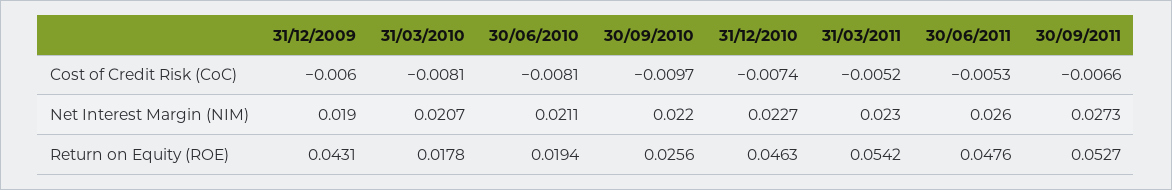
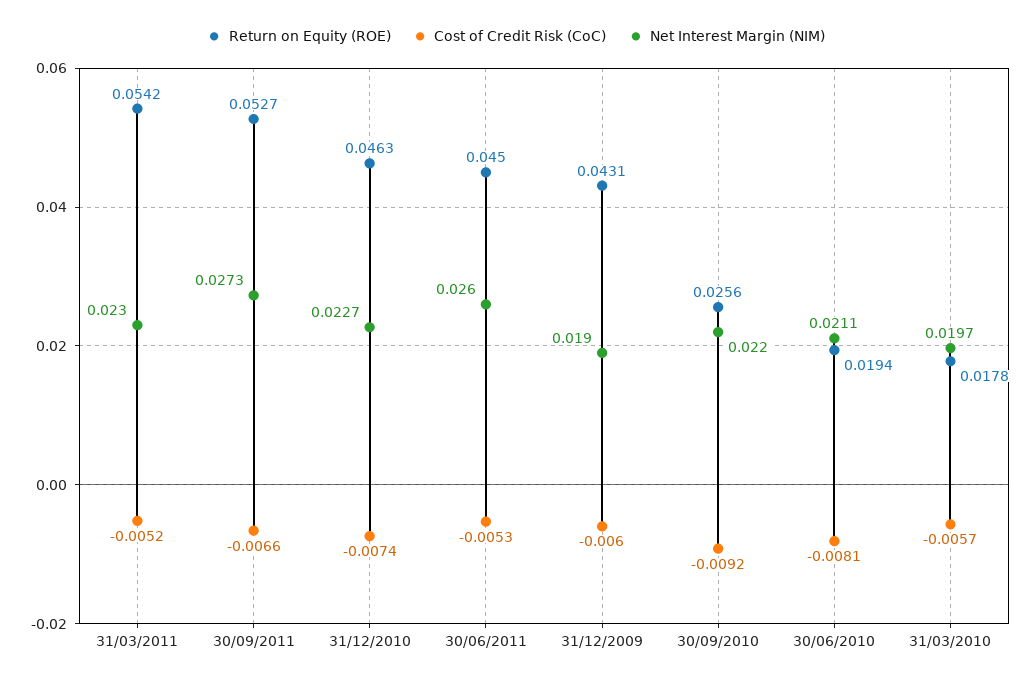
  {
    "Cost of Credit Risk (CoC)": {
      "31/12/2009": -0.006,
-     "31/03/2010": -0.0081,
+     "31/03/2010": -0.0057,
      "30/06/2010": -0.0081,
-     "30/09/2010": -0.0097,
+     "30/09/2010": -0.0092,
      "31/12/2010": -0.0074,
      "31/03/2011": -0.0052,
      "30/06/2011": -0.0053,
      "30/09/2011": -0.0066
    },
    "Net Interest Margin (NIM)": {
      "31/12/2009": 0.019,
-     "31/03/2010": 0.0207,
+     "31/03/2010": 0.0197,
      "30/06/2010": 0.0211,
      "30/09/2010": 0.022,
      "31/12/2010": 0.0227,
      "31/03/2011": 0.023,
      "30/06/2011": 0.026,
      "30/09/2011": 0.0273
    },
    "Return on Equity (ROE)": {
      "31/12/2009": 0.0431,
      "31/03/2010": 0.0178,
      "30/06/2010": 0.0194,
      "30/09/2010": 0.0256,
      "31/12/2010": 0.0463,
      "31/03/2011": 0.0542,
-     "30/06/2011": 0.0476,
+     "30/06/2011": 0.045,
      "30/09/2011": 0.0527
    }
  }

